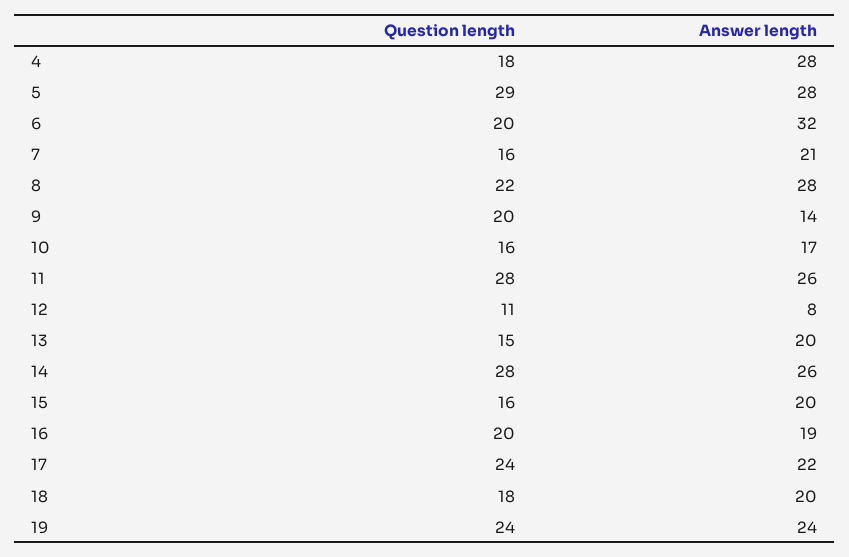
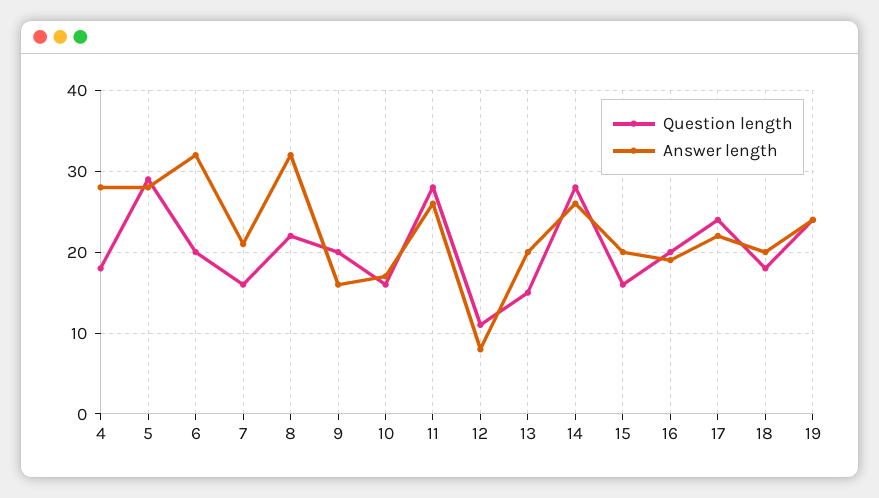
  {
    "Question length": {
      "4": 18,
      "5": 29,
      "6": 20,
      "7": 16,
      "8": 22,
      "9": 20,
      "10": 16,
      "11": 28,
      "12": 11,
      "13": 15,
      "14": 28,
      "15": 16,
      "16": 20,
      "17": 24,
      "18": 18,
      "19": 24
    },
    "Answer length": {
      "4": 28,
      "5": 28,
      "6": 32,
      "7": 21,
-     "8": 28,
+     "8": 32,
-     "9": 14,
+     "9": 16,
      "10": 17,
      "11": 26,
      "12": 8,
      "13": 20,
      "14": 26,
      "15": 20,
      "16": 19,
      "17": 22,
      "18": 20,
      "19": 24
    }
  }

